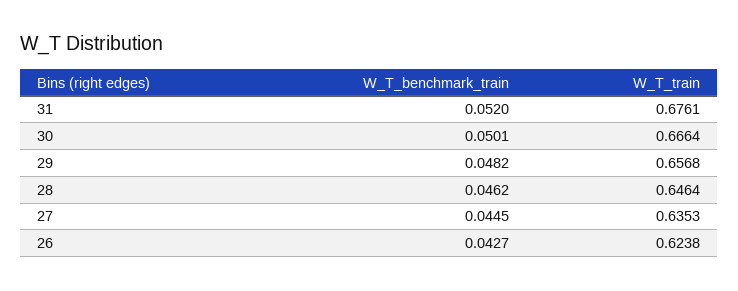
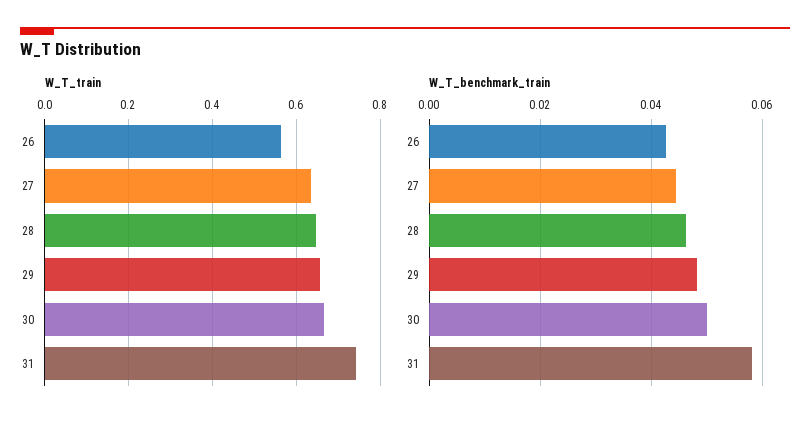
  {
    "W_T_benchmark_train": {
-     "31": 0.052,
+     "31": 0.058,
      "30": 0.0501,
      "29": 0.0482,
      "28": 0.0462,
      "27": 0.0445,
      "26": 0.0427
    },
    "W_T_train": {
-     "31": 0.6761,
+     "31": 0.74,
      "30": 0.6664,
      "29": 0.6568,
      "28": 0.6464,
      "27": 0.6353,
-     "26": 0.6238
+     "26": 0.56
    }
  }

